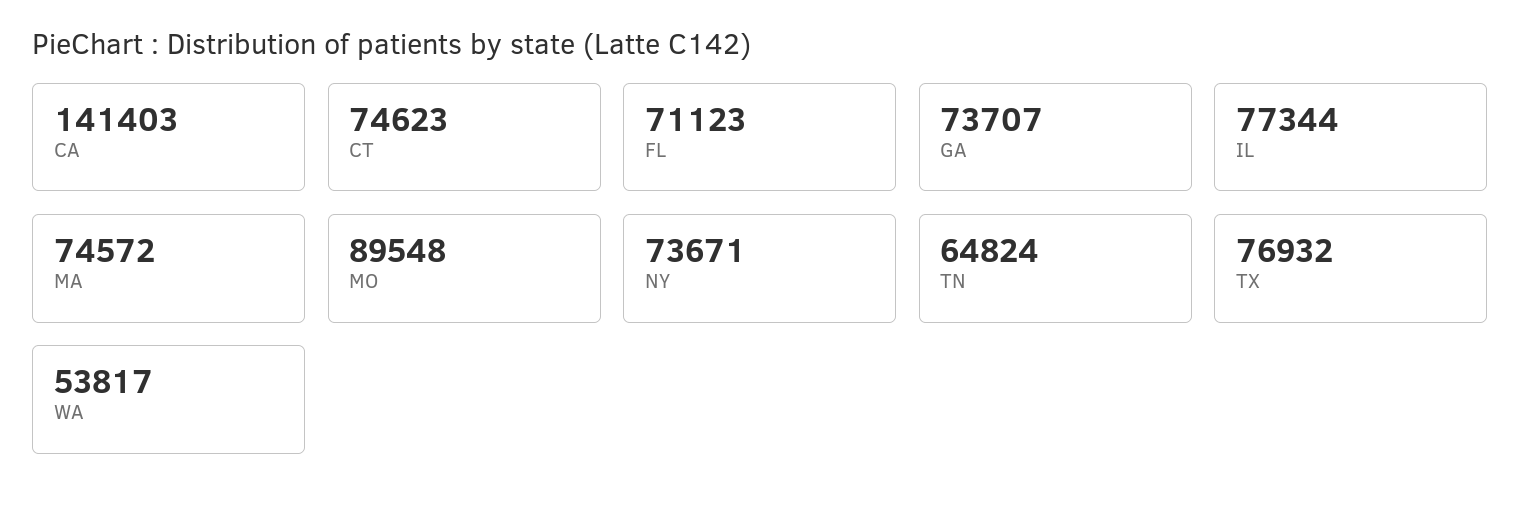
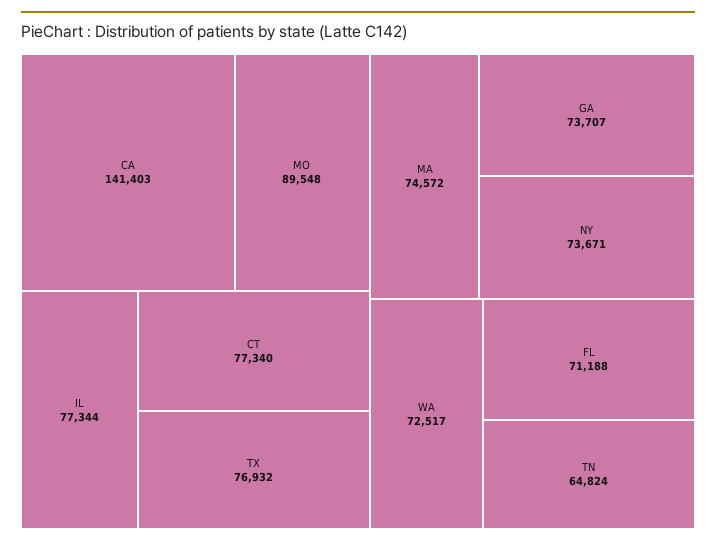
  {
    "CA": 141403,
-   "CT": 74623,
+   "CT": 77340,
-   "FL": 71123,
+   "FL": 71188,
    "GA": 73707,
    "IL": 77344,
    "MA": 74572,
    "MO": 89548,
    "NY": 73671,
    "TN": 64824,
    "TX": 76932,
-   "WA": 53817
+   "WA": 72517
  }

